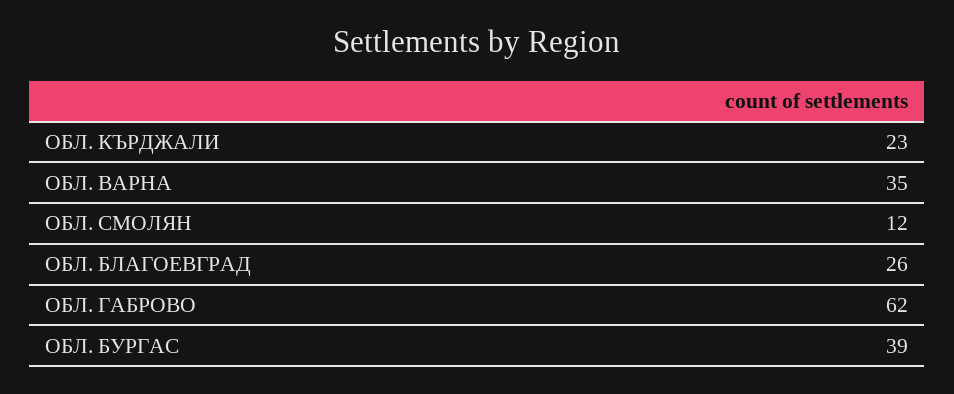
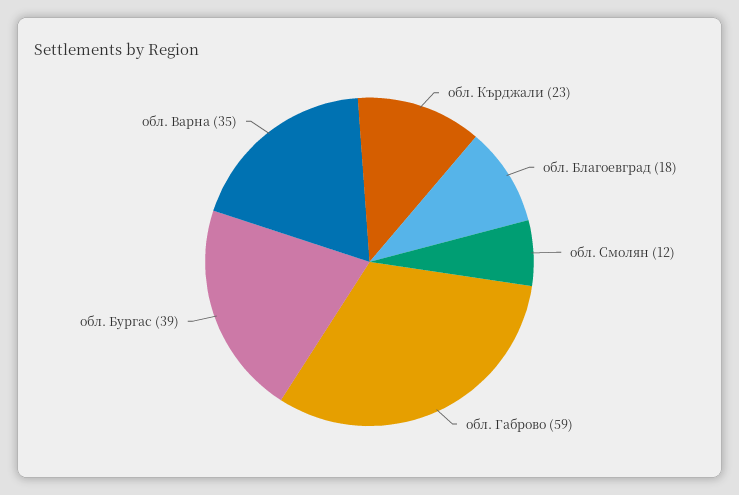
  {
    "ОБЛ. КЪРДЖАЛИ": 23,
    "ОБЛ. ВАРНА": 35,
    "ОБЛ. СМОЛЯН": 12,
-   "ОБЛ. БЛАГОЕВГРАД": 26,
+   "ОБЛ. БЛАГОЕВГРАД": 18,
-   "ОБЛ. ГАБРОВО": 62,
+   "ОБЛ. ГАБРОВО": 59,
    "ОБЛ. БУРГАС": 39
  }

